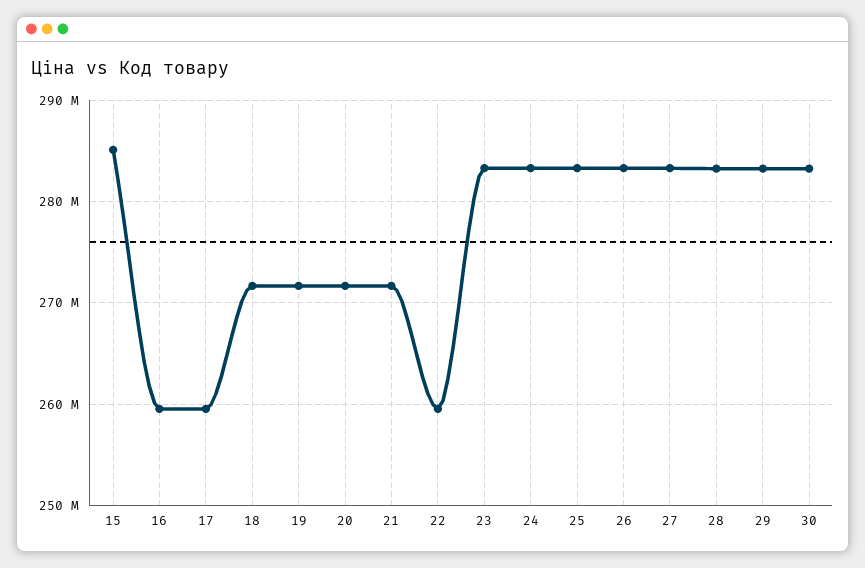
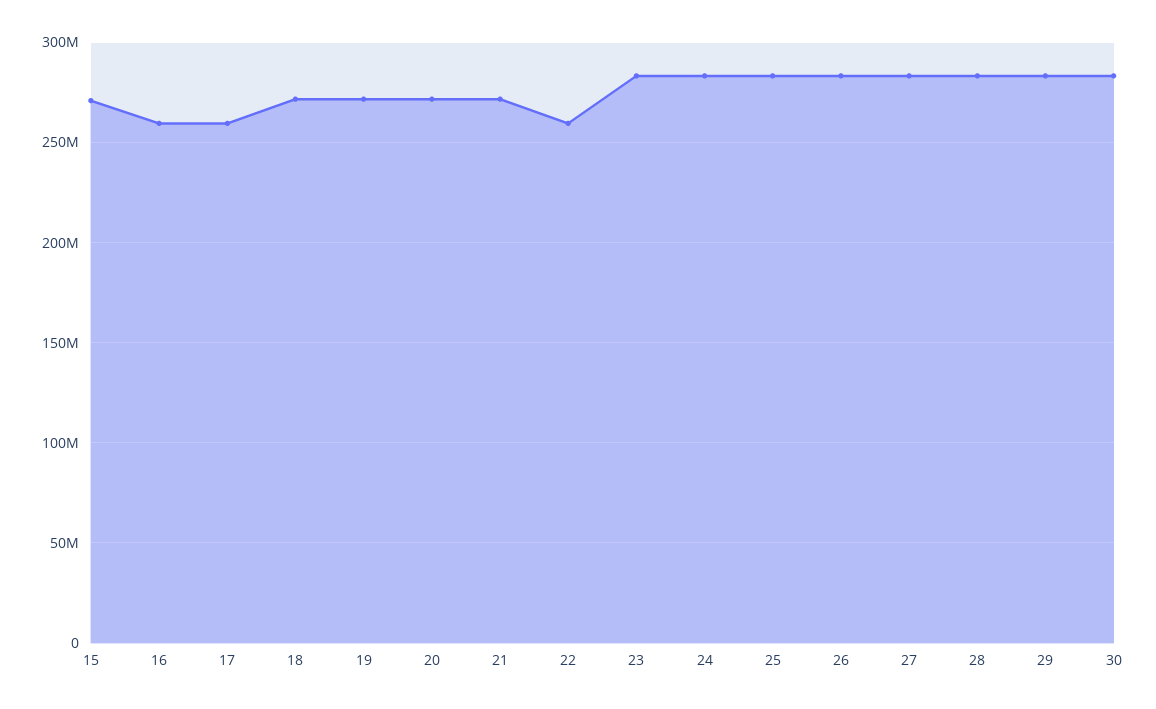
  {
-   "15": 285000000,
+   "15": 270000000,
    "16": 260000000,
    "17": 260000000,
    "18": 272000000,
    "19": 272000000,
    "20": 272000000,
    "21": 272000000,
    "22": 260000000,
    "23": 283000000,
    "24": 283000000,
    "25": 283000000,
    "26": 283000000,
    "27": 283000000,
    "28": 283000000,
    "29": 283000000,
    "30": 283000000
  }

